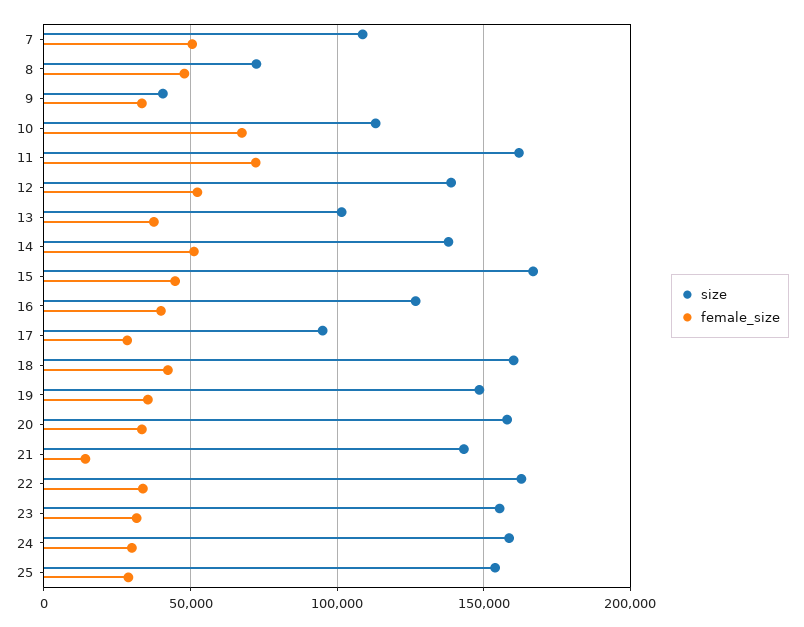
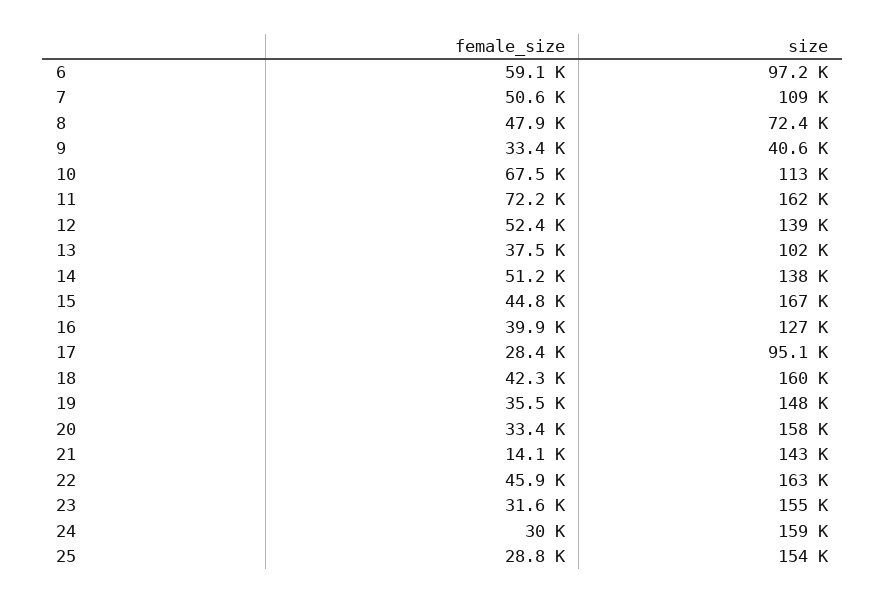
  {
    "size": {
      "7": 109000,
      "8": 72400,
      "9": 40600,
      "10": 113000,
      "11": 162000,
      "12": 139000,
      "13": 102000,
      "14": 138000,
      "15": 167000,
      "16": 127000,
      "17": 95100,
      "18": 160000,
      "19": 148000,
      "20": 158000,
      "21": 143000,
      "22": 163000,
      "23": 155000,
      "24": 159000,
-     "25": 154000
+     "25": 154000,
+     "6": 97200
    },
    "female_size": {
      "7": 50600,
      "8": 47900,
      "9": 33400,
      "10": 67500,
      "11": 72200,
      "12": 52400,
      "13": 37500,
      "14": 51200,
      "15": 44800,
      "16": 39900,
      "17": 28400,
      "18": 42300,
      "19": 35500,
      "20": 33400,
      "21": 14100,
-     "22": 35000,
+     "22": 45900,
      "23": 31600,
      "24": 30000,
-     "25": 28800
+     "25": 28800,
+     "6": 59100
    }
  }

